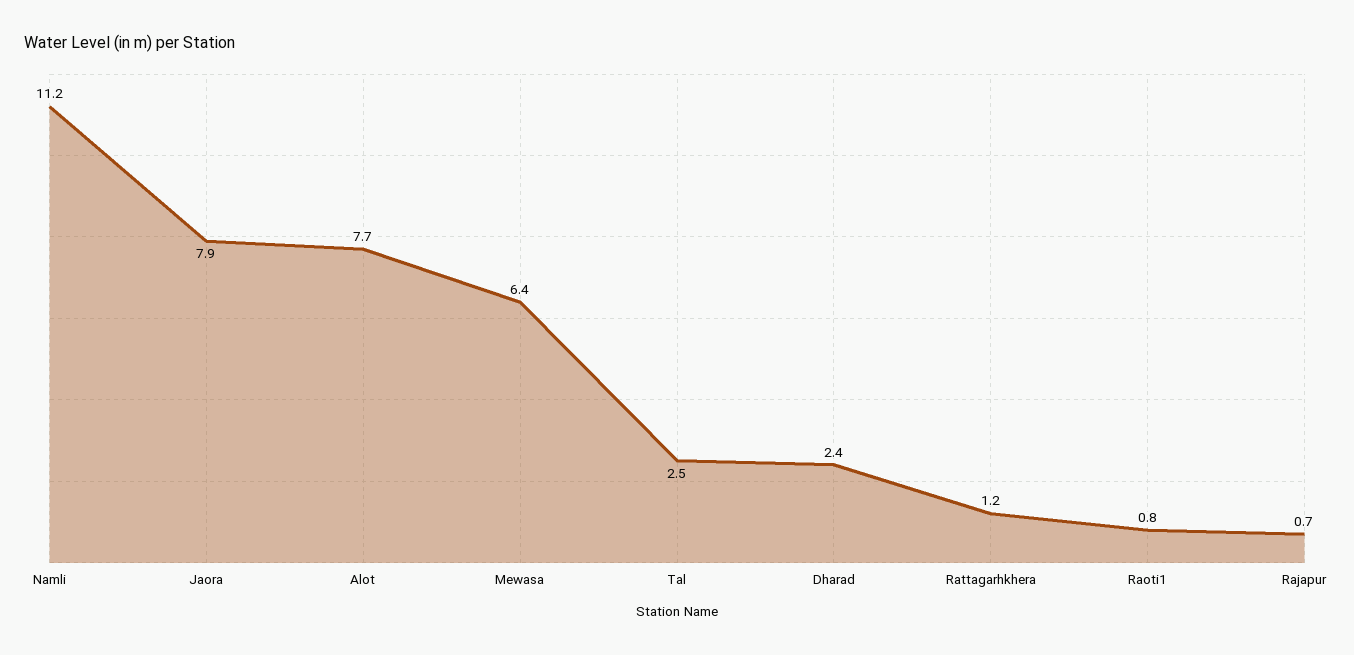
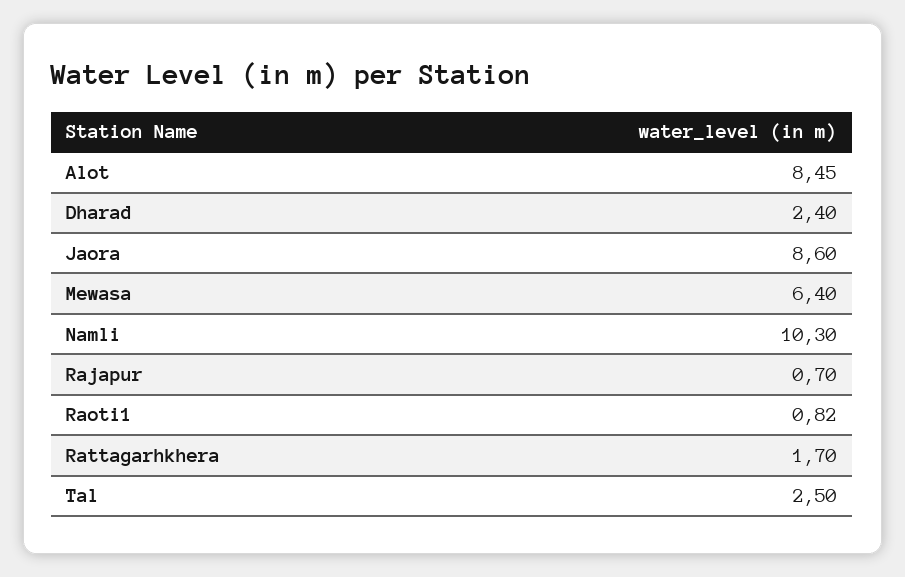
  {
-   "Namli": 11.2,
+   "Namli": 10.3,
-   "Jaora": 7.9,
+   "Jaora": 8.6,
-   "Alot": 7.7,
+   "Alot": 8.45,
    "Mewasa": 6.4,
    "Tal": 2.5,
    "Dharad": 2.4,
-   "Rattagarhkhera": 1.2,
+   "Rattagarhkhera": 1.7,
    "Raoti1": 0.82,
    "Rajapur": 0.7
  }

